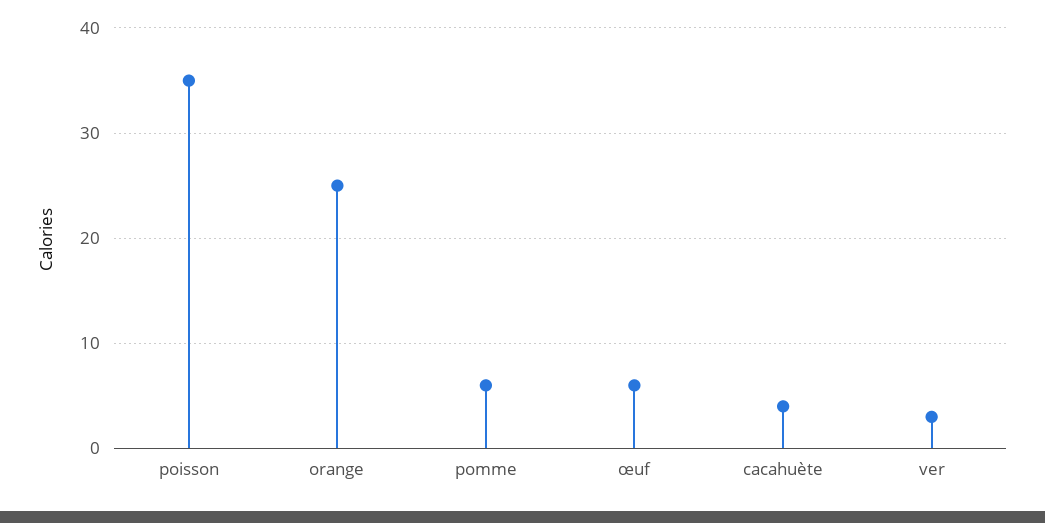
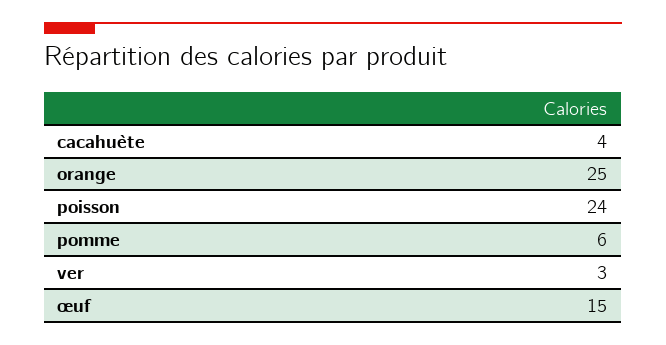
  {
-   "poisson": 35,
+   "poisson": 24,
    "orange": 25,
    "pomme": 6,
-   "œuf": 6,
+   "œuf": 15,
    "cacahuète": 4,
    "ver": 3
  }

